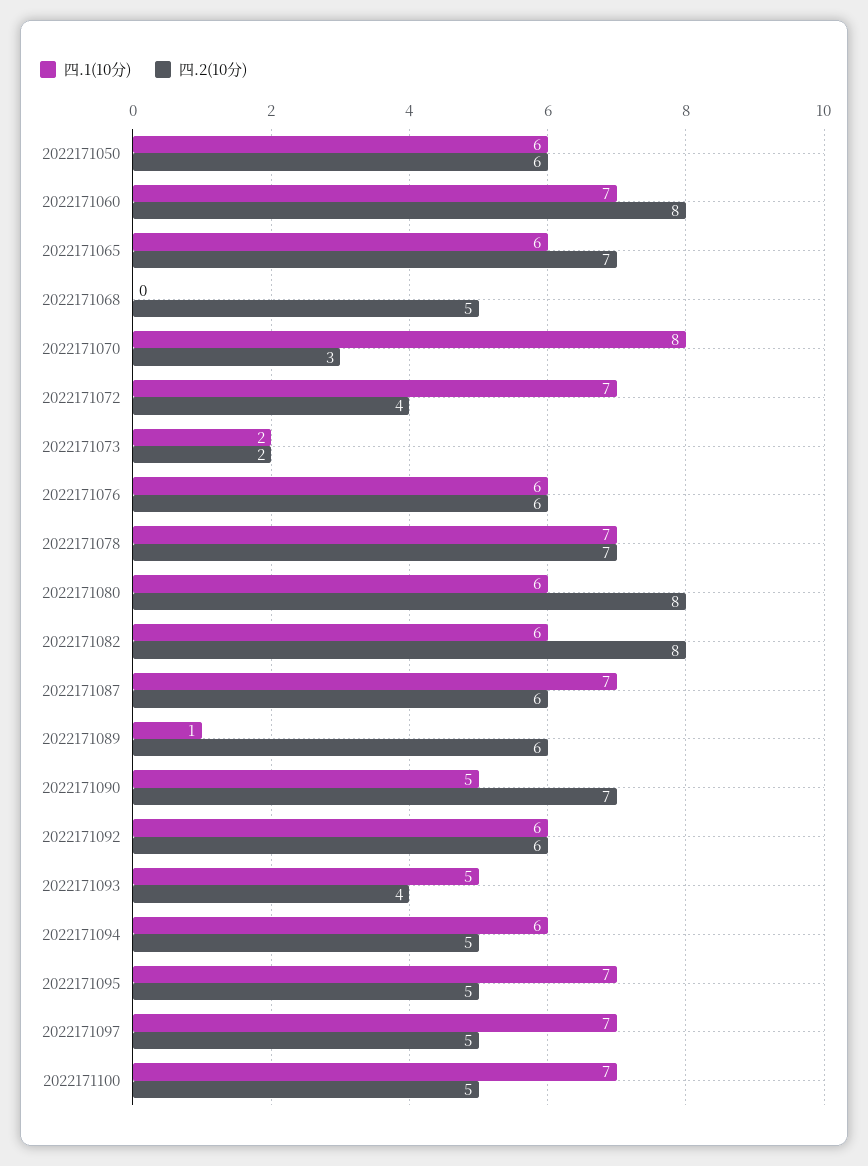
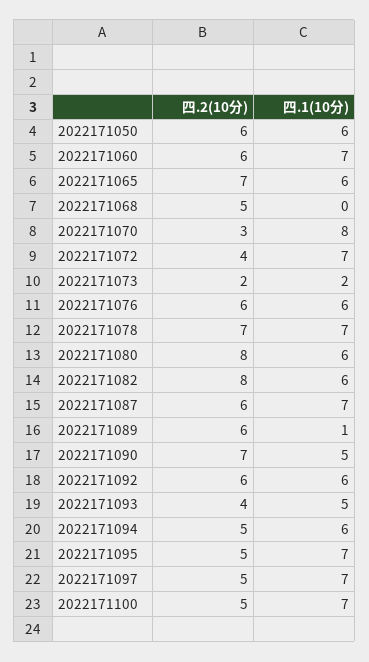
  {
    "四.1(10分)": {
      "2022171050": 6,
      "2022171060": 7,
      "2022171065": 6,
      "2022171068": 0,
      "2022171070": 8,
      "2022171072": 7,
      "2022171073": 2,
      "2022171076": 6,
      "2022171078": 7,
      "2022171080": 6,
      "2022171082": 6,
      "2022171087": 7,
      "2022171089": 1,
      "2022171090": 5,
      "2022171092": 6,
      "2022171093": 5,
      "2022171094": 6,
      "2022171095": 7,
      "2022171097": 7,
      "2022171100": 7
    },
    "四.2(10分)": {
      "2022171050": 6,
-     "2022171060": 8,
+     "2022171060": 6,
      "2022171065": 7,
      "2022171068": 5,
      "2022171070": 3,
      "2022171072": 4,
      "2022171073": 2,
      "2022171076": 6,
      "2022171078": 7,
      "2022171080": 8,
      "2022171082": 8,
      "2022171087": 6,
      "2022171089": 6,
      "2022171090": 7,
      "2022171092": 6,
      "2022171093": 4,
      "2022171094": 5,
      "2022171095": 5,
      "2022171097": 5,
      "2022171100": 5
    }
  }

